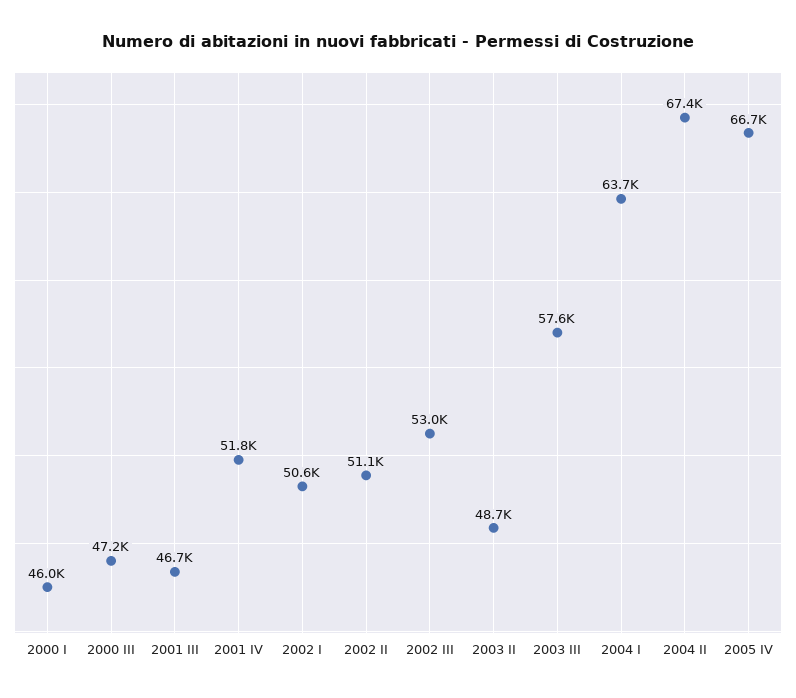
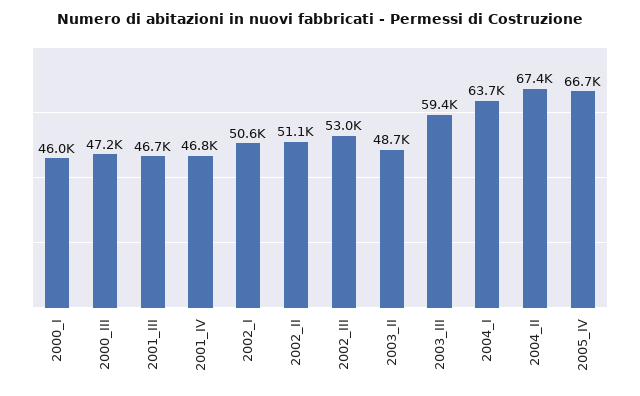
  {
    "2000 I": 46000,
    "2000 III": 47200,
    "2001 III": 46700,
-   "2001 IV": 51800,
+   "2001 IV": 46800,
    "2002 I": 50600,
    "2002 II": 51100,
    "2002 III": 53000,
    "2003 II": 48700,
-   "2003 III": 57600,
+   "2003 III": 59400,
    "2004 I": 63700,
    "2004 II": 67400,
    "2005 IV": 66700
  }

